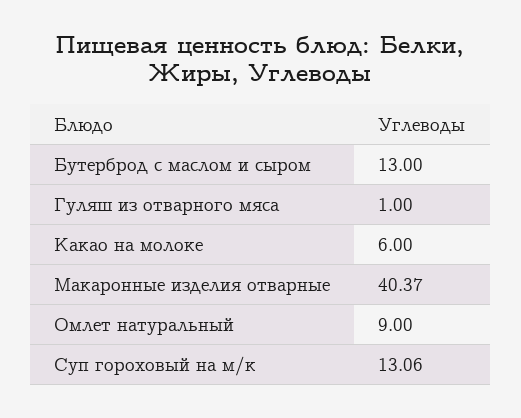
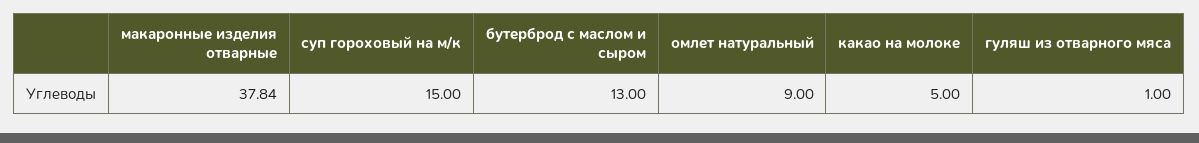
  {
    "Бутерброд с маслом и сыром": 13,
    "Гуляш из отварного мяса": 1,
-   "Какао на молоке": 6,
+   "Какао на молоке": 5,
-   "Макаронные изделия отварные": 40.37,
+   "Макаронные изделия отварные": 37.84,
    "Омлет натуральный": 9,
-   "Суп гороховый на м/к": 13.06
+   "Суп гороховый на м/к": 15
  }

